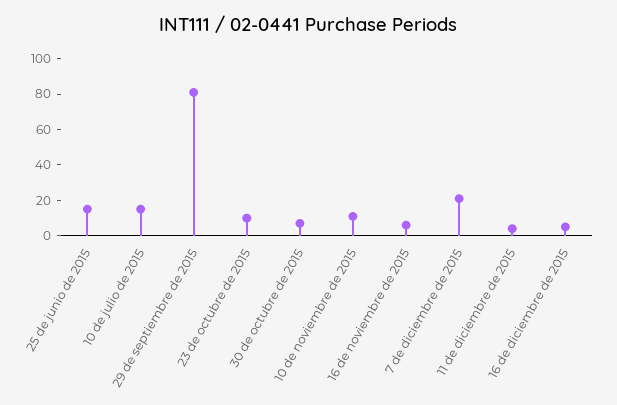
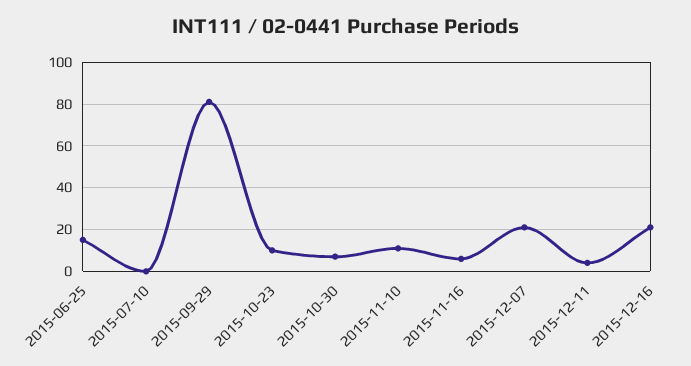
  {
    "25 de junio de 2015": 15,
-   "10 de julio de 2015": 15,
+   "10 de julio de 2015": 0,
    "29 de septiembre de 2015": 80,
    "23 de octubre de 2015": 10,
    "30 de octubre de 2015": 5,
    "10 de noviembre de 2015": 10,
    "16 de noviembre de 2015": 5,
    "7 de diciembre de 2015": 20,
    "11 de diciembre de 2015": 5,
-   "16 de diciembre de 2015": 5
+   "16 de diciembre de 2015": 20
  }

